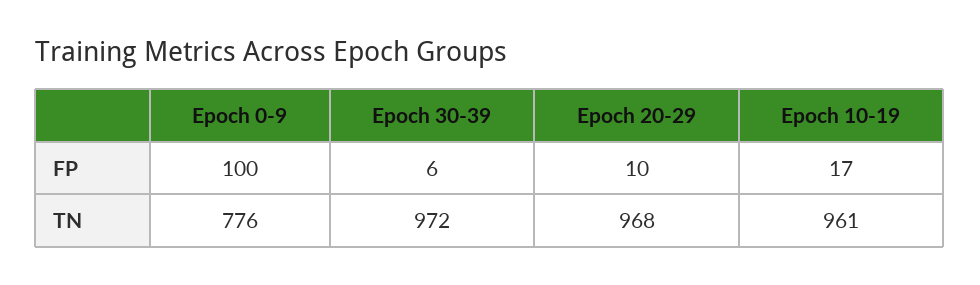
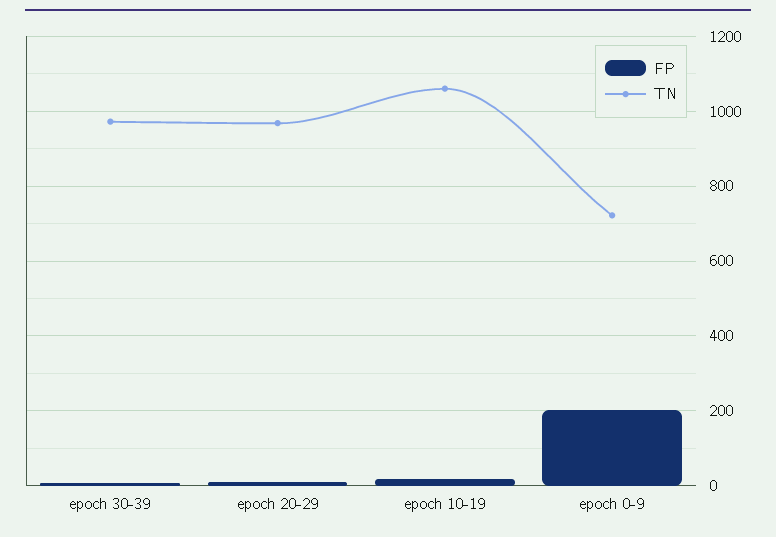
  {
    "FP": {
-     "Epoch 0-9": 100,
+     "Epoch 0-9": 200,
      "Epoch 30-39": 6,
      "Epoch 20-29": 10,
      "Epoch 10-19": 17
    },
    "TN": {
-     "Epoch 0-9": 776,
+     "Epoch 0-9": 720,
      "Epoch 30-39": 972,
      "Epoch 20-29": 968,
-     "Epoch 10-19": 961
+     "Epoch 10-19": 1060
    }
  }

